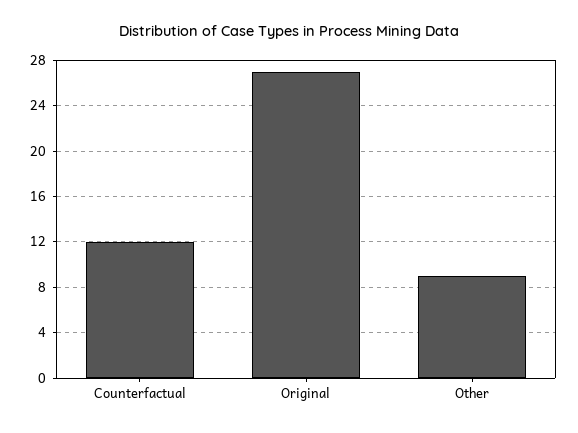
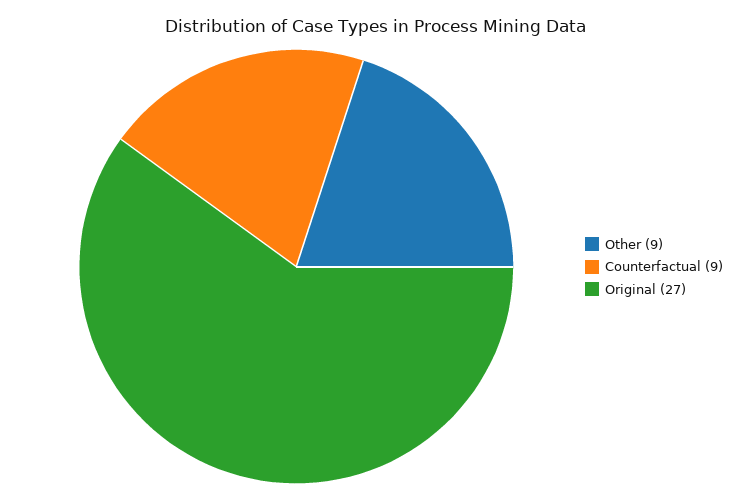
  {
-   "Counterfactual": 12,
+   "Counterfactual": 9,
    "Original": 27,
    "Other": 9
  }

